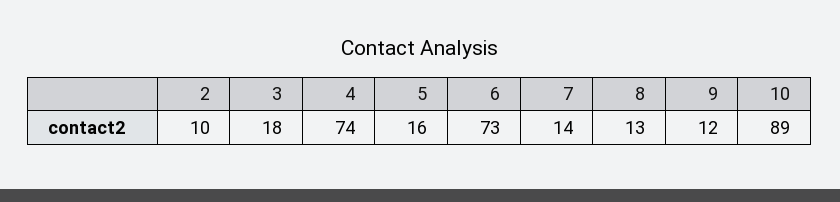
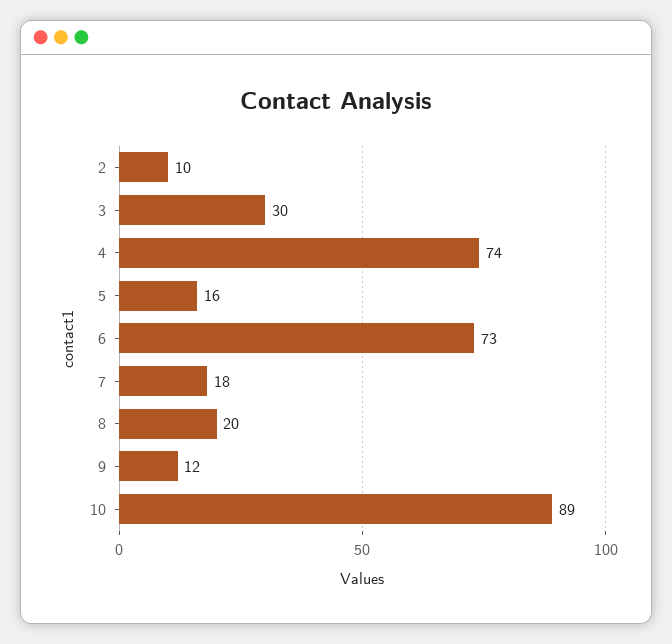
  {
    "2": 10,
-   "3": 18,
+   "3": 30,
    "4": 74,
    "5": 16,
    "6": 73,
-   "7": 14,
+   "7": 18,
-   "8": 13,
+   "8": 20,
    "9": 12,
    "10": 89
  }

